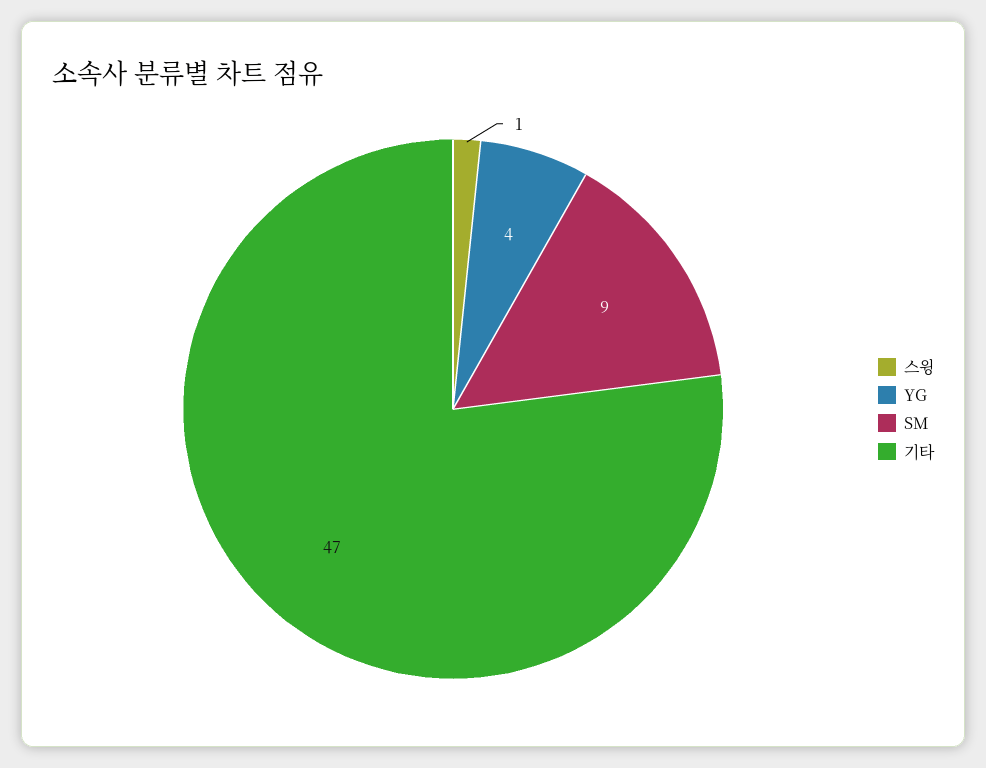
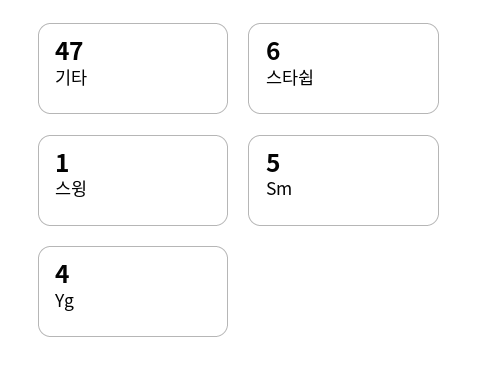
  {
    "스윙": 1,
    "YG": 4,
-   "SM": 9,
+   "SM": 5,
-   "기타": 47
+   "기타": 47,
+   "스타쉽": 6
  }

